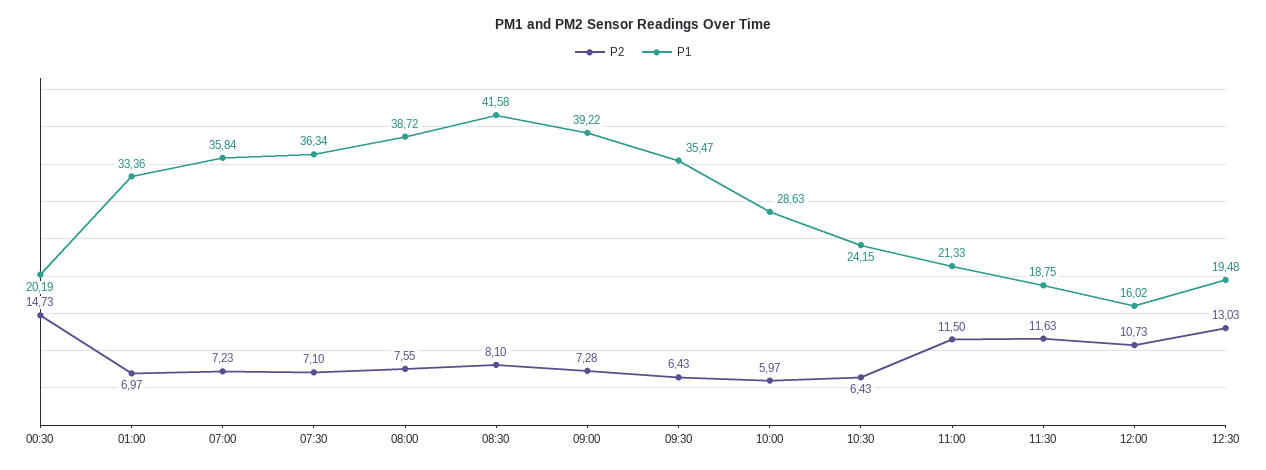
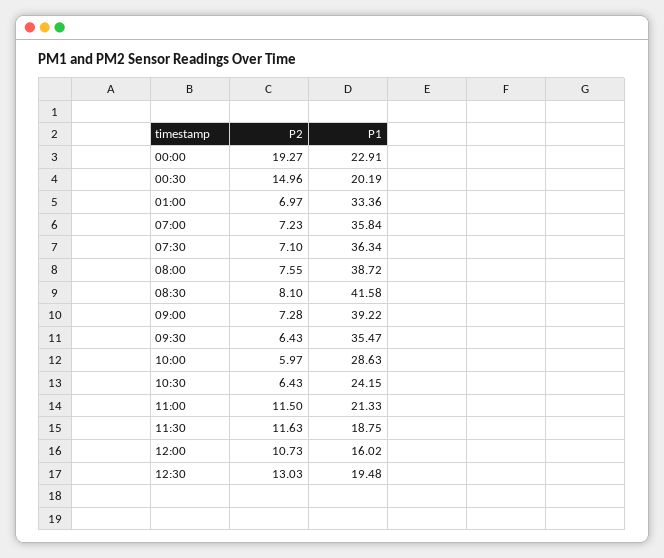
  {
    "P2": {
-     "00:30": 14.73,
+     "00:30": 14.96,
      "01:00": 6.97,
      "07:00": 7.23,
      "07:30": 7.1,
      "08:00": 7.55,
      "08:30": 8.1,
      "09:00": 7.28,
      "09:30": 6.43,
      "10:00": 5.97,
      "10:30": 6.43,
      "11:00": 11.5,
      "11:30": 11.63,
      "12:00": 10.73,
-     "12:30": 13.03
+     "12:30": 13.03,
+     "00:00": 19.27
    },
    "P1": {
      "00:30": 20.19,
      "01:00": 33.36,
      "07:00": 35.84,
      "07:30": 36.34,
      "08:00": 38.72,
      "08:30": 41.58,
      "09:00": 39.22,
      "09:30": 35.47,
      "10:00": 28.63,
      "10:30": 24.15,
      "11:00": 21.33,
      "11:30": 18.75,
      "12:00": 16.02,
-     "12:30": 19.48
+     "12:30": 19.48,
+     "00:00": 22.91
    }
  }

